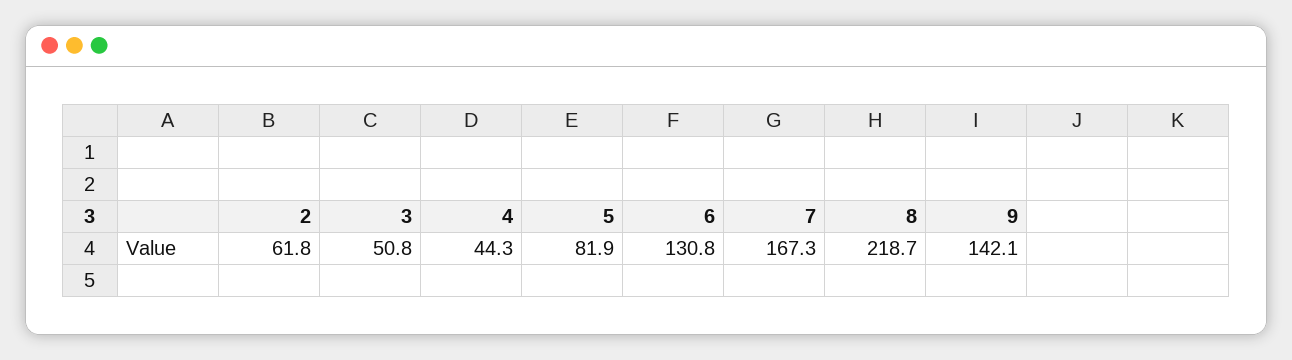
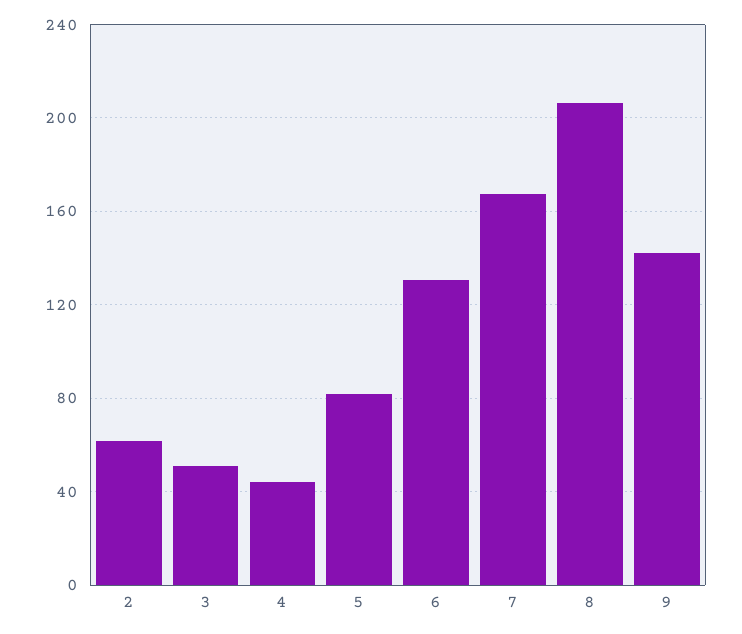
  {
    "2": 61.8,
    "3": 50.8,
    "4": 44.3,
    "5": 81.9,
    "6": 130.8,
    "7": 167.3,
-   "8": 218.7,
+   "8": 205,
    "9": 142.1
  }

